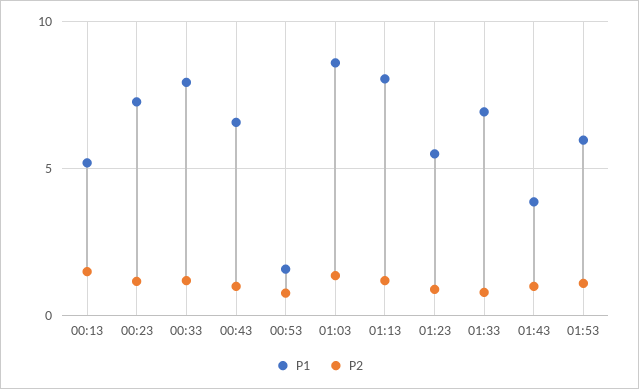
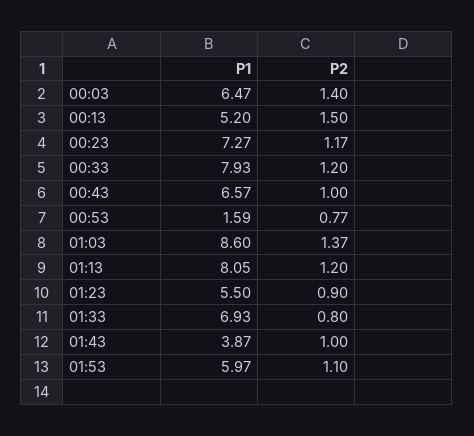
  {
    "P1": {
      "00:13": 5.2,
      "00:23": 7.27,
      "00:33": 7.93,
      "00:43": 6.57,
      "00:53": 1.59,
      "01:03": 8.6,
      "01:13": 8.05,
      "01:23": 5.5,
      "01:33": 6.93,
      "01:43": 3.87,
-     "01:53": 5.97
+     "01:53": 5.97,
+     "00:03": 6.47
    },
    "P2": {
      "00:13": 1.5,
      "00:23": 1.17,
      "00:33": 1.2,
      "00:43": 1,
      "00:53": 0.77,
      "01:03": 1.37,
      "01:13": 1.2,
      "01:23": 0.9,
      "01:33": 0.8,
      "01:43": 1,
-     "01:53": 1.1
+     "01:53": 1.1,
+     "00:03": 1.4
    }
  }

